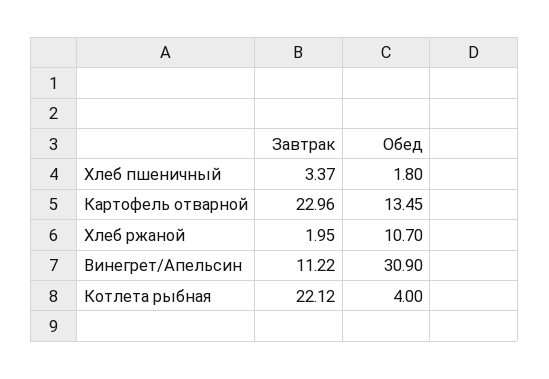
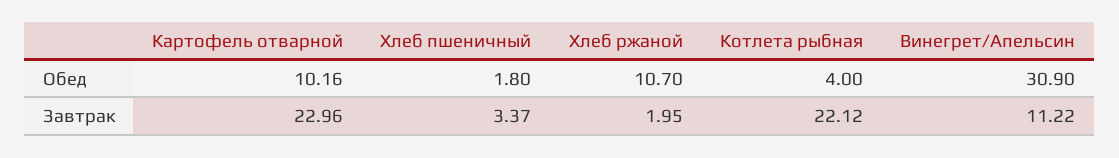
  {
    "Завтрак": {
      "Хлеб пшеничный": 3.37,
      "Картофель отварной": 22.96,
      "Хлеб ржаной": 1.95,
      "Винегрет/Апельсин": 11.22,
      "Котлета рыбная": 22.12
    },
    "Обед": {
      "Хлеб пшеничный": 1.8,
-     "Картофель отварной": 13.45,
+     "Картофель отварной": 10.16,
      "Хлеб ржаной": 10.7,
      "Винегрет/Апельсин": 30.9,
      "Котлета рыбная": 4
    }
  }

